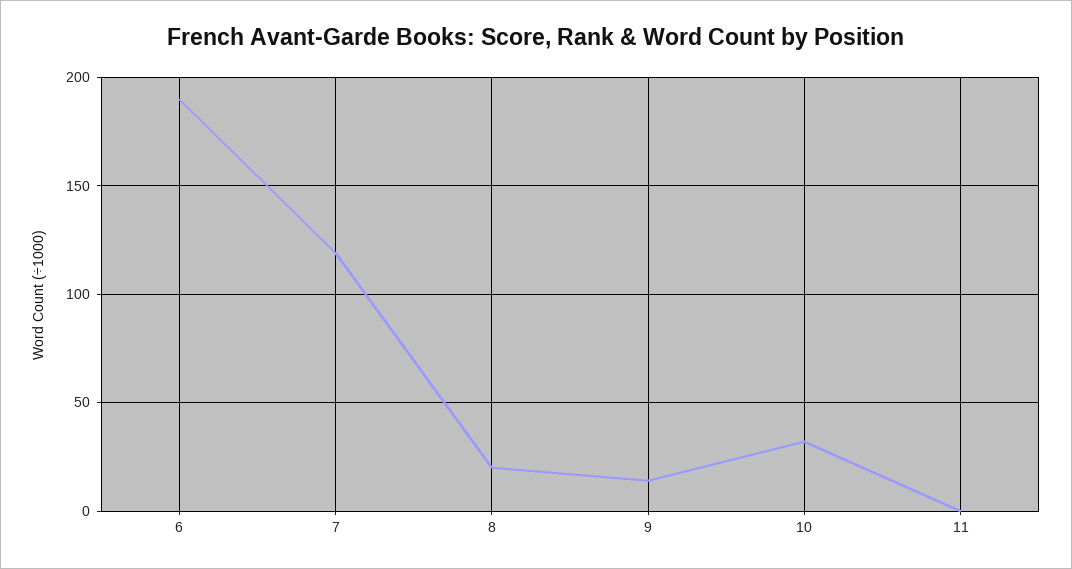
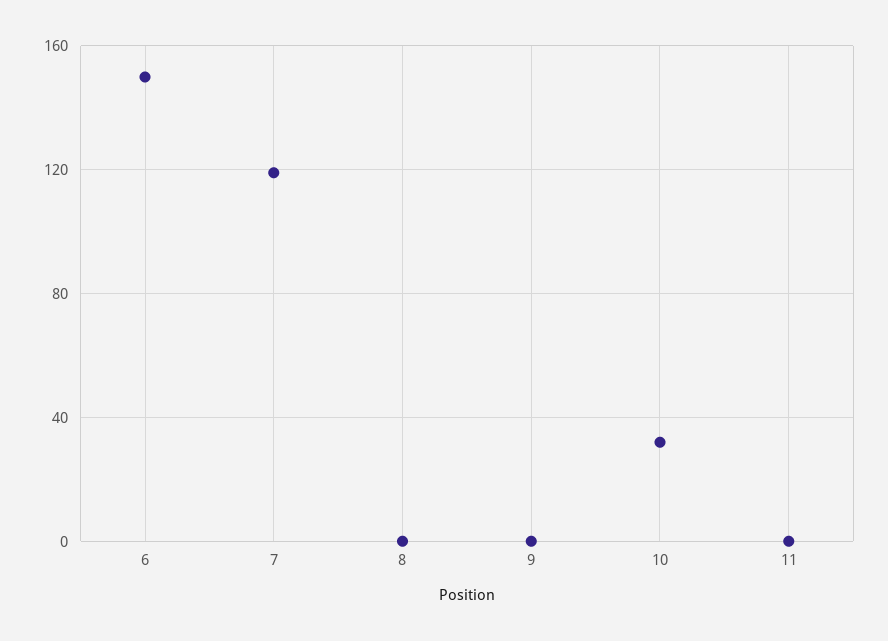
  {
-   "6": 190,
+   "6": 150,
    "7": 120,
-   "8": 20,
+   "8": 0,
-   "9": 15,
+   "9": 0,
    "10": 30,
    "11": 0
  }

